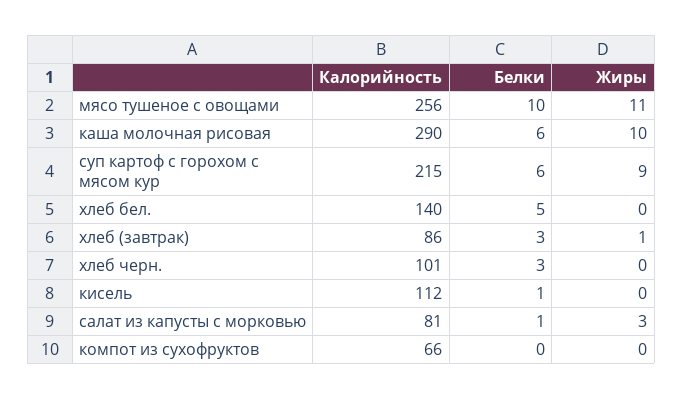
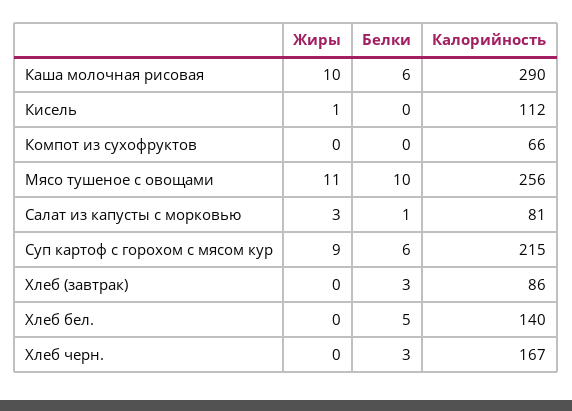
  {
    "Калорийность": {
      "мясо тушеное с овощами": 256,
      "каша молочная рисовая": 290,
      "суп картоф с горохом с мясом кур": 215,
      "хлеб бел.": 140,
      "хлеб (завтрак)": 86,
-     "хлеб черн.": 101,
+     "хлеб черн.": 167,
      "кисель": 112,
      "салат из капусты с морковью": 81,
      "компот из сухофруктов": 66
    },
    "Белки": {
      "мясо тушеное с овощами": 10,
      "каша молочная рисовая": 6,
      "суп картоф с горохом с мясом кур": 6,
      "хлеб бел.": 5,
      "хлеб (завтрак)": 3,
      "хлеб черн.": 3,
-     "кисель": 1,
+     "кисель": 0,
      "салат из капусты с морковью": 1,
      "компот из сухофруктов": 0
    },
    "Жиры": {
      "мясо тушеное с овощами": 11,
      "каша молочная рисовая": 10,
      "суп картоф с горохом с мясом кур": 9,
      "хлеб бел.": 0,
-     "хлеб (завтрак)": 1,
+     "хлеб (завтрак)": 0,
      "хлеб черн.": 0,
-     "кисель": 0,
+     "кисель": 1,
      "салат из капусты с морковью": 3,
      "компот из сухофруктов": 0
    }
  }

